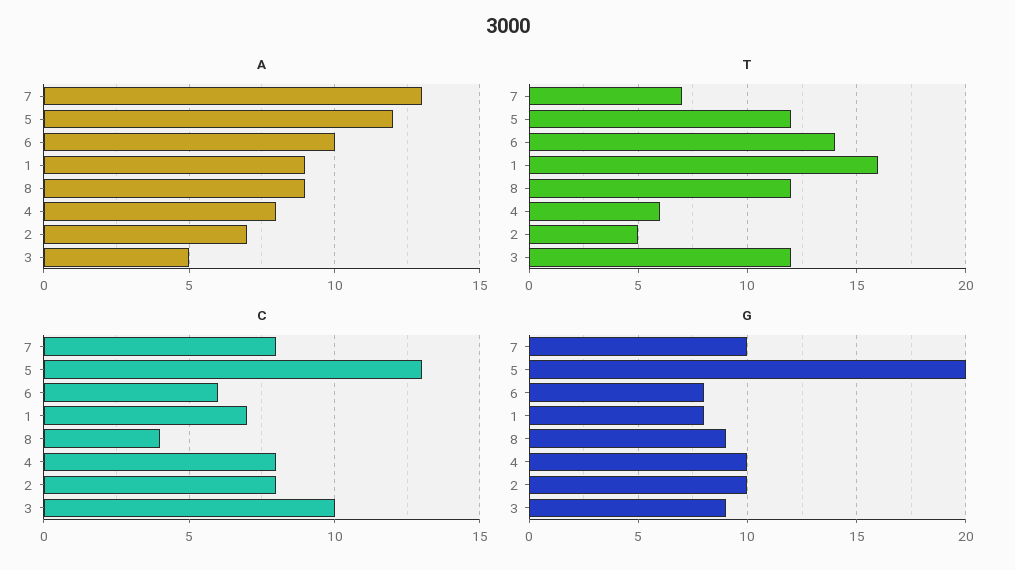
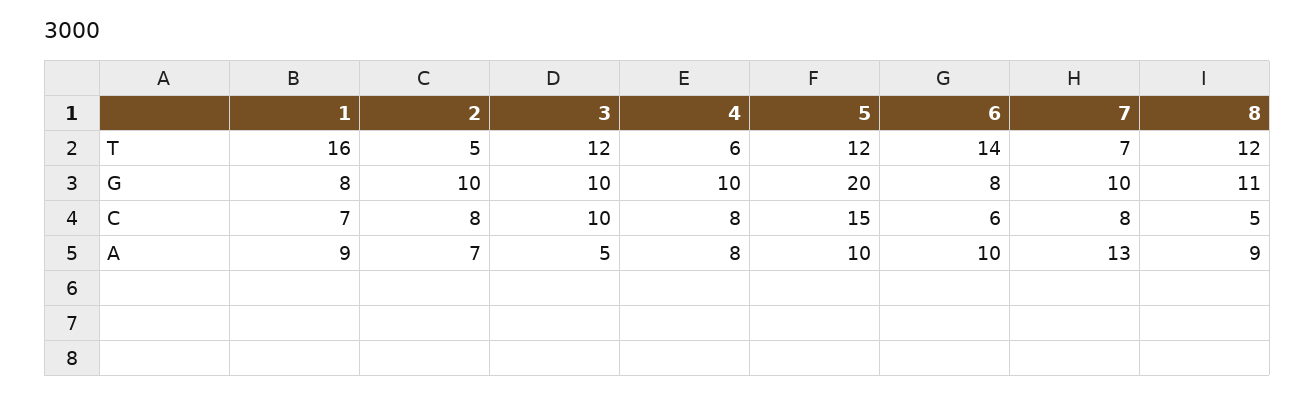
  {
    "A": {
      "7": 13,
-     "5": 12,
+     "5": 10,
      "6": 10,
      "1": 9,
      "8": 9,
      "4": 8,
      "2": 7,
      "3": 5
    },
    "T": {
      "7": 7,
      "5": 12,
      "6": 14,
      "1": 16,
      "8": 12,
      "4": 6,
      "2": 5,
      "3": 12
    },
    "C": {
      "7": 8,
-     "5": 13,
+     "5": 15,
      "6": 6,
      "1": 7,
-     "8": 4,
+     "8": 5,
      "4": 8,
      "2": 8,
      "3": 10
    },
    "G": {
      "7": 10,
      "5": 20,
      "6": 8,
      "1": 8,
-     "8": 9,
+     "8": 11,
      "4": 10,
      "2": 10,
-     "3": 9
+     "3": 10
    }
  }

